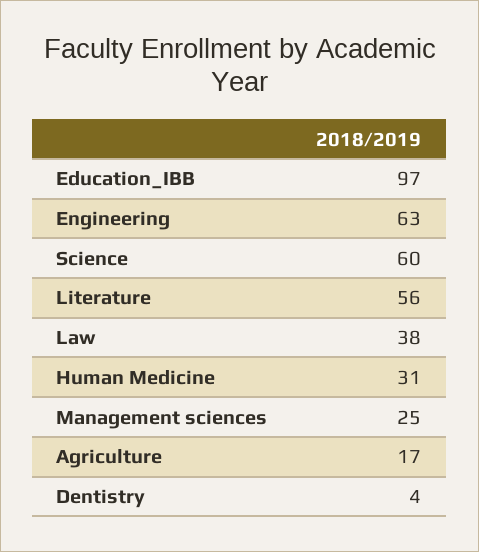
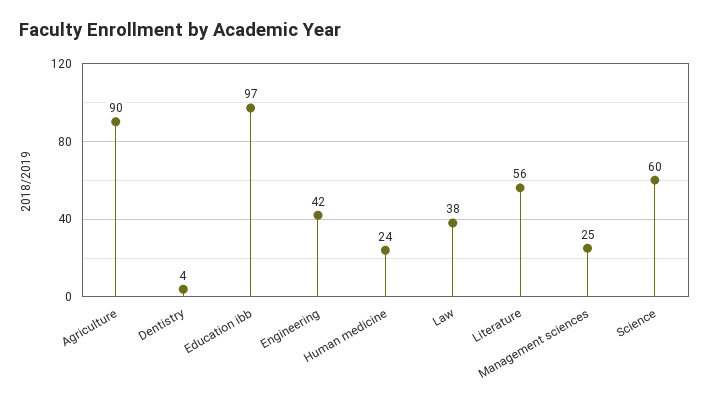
  {
    "Education_IBB": 97,
-   "Engineering": 63,
+   "Engineering": 42,
    "Science": 60,
    "Literature": 56,
    "Law": 38,
-   "Human Medicine": 31,
+   "Human Medicine": 24,
    "Management sciences": 25,
-   "Agriculture": 17,
+   "Agriculture": 90,
    "Dentistry": 4
  }

